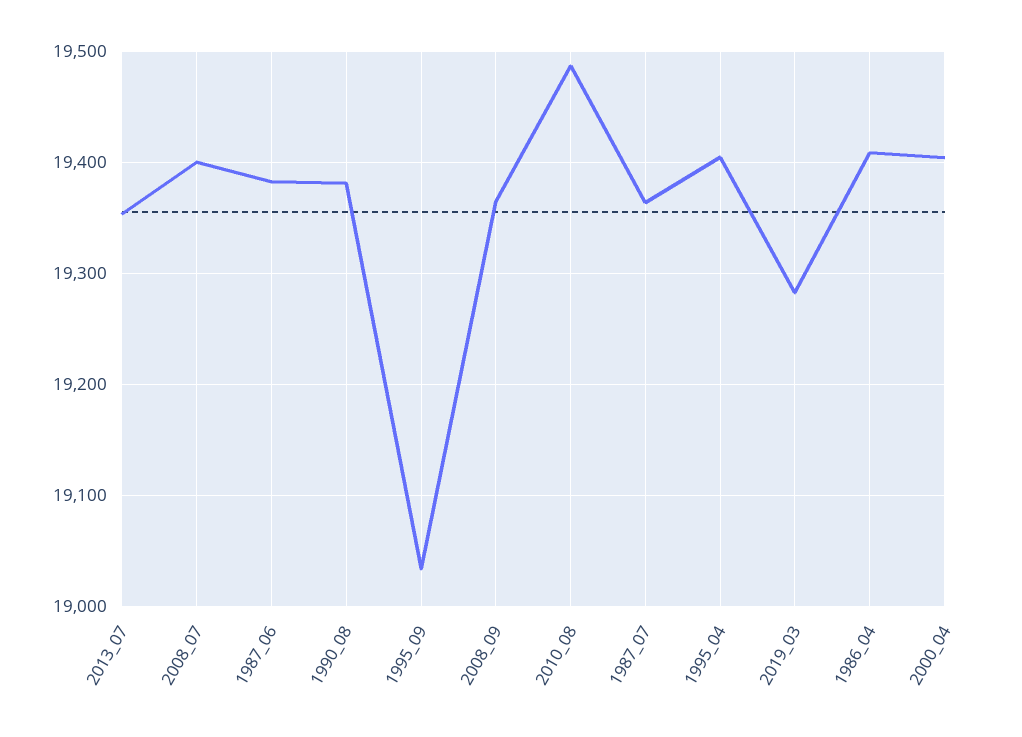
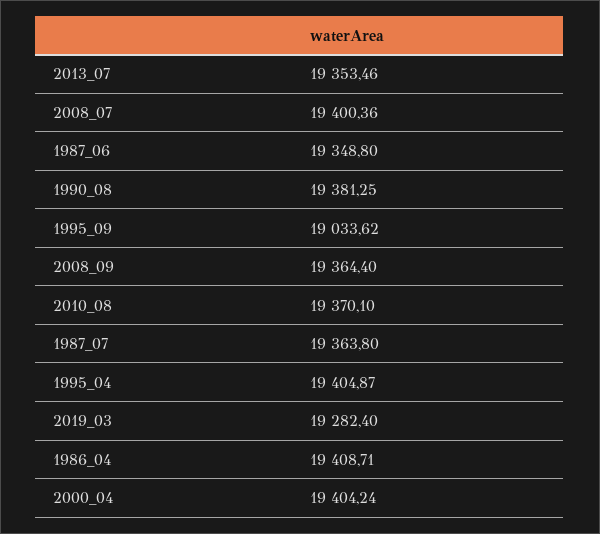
  {
    "2013_07": 19353.46,
    "2008_07": 19400.36,
-   "1987_06": 19380,
+   "1987_06": 19348.8,
    "1990_08": 19381.25,
    "1995_09": 19033.62,
    "2008_09": 19364.4,
-   "2010_08": 19490,
+   "2010_08": 19370.1,
    "1987_07": 19363.8,
    "1995_04": 19404.87,
    "2019_03": 19282.4,
    "1986_04": 19408.71,
    "2000_04": 19404.24
  }

